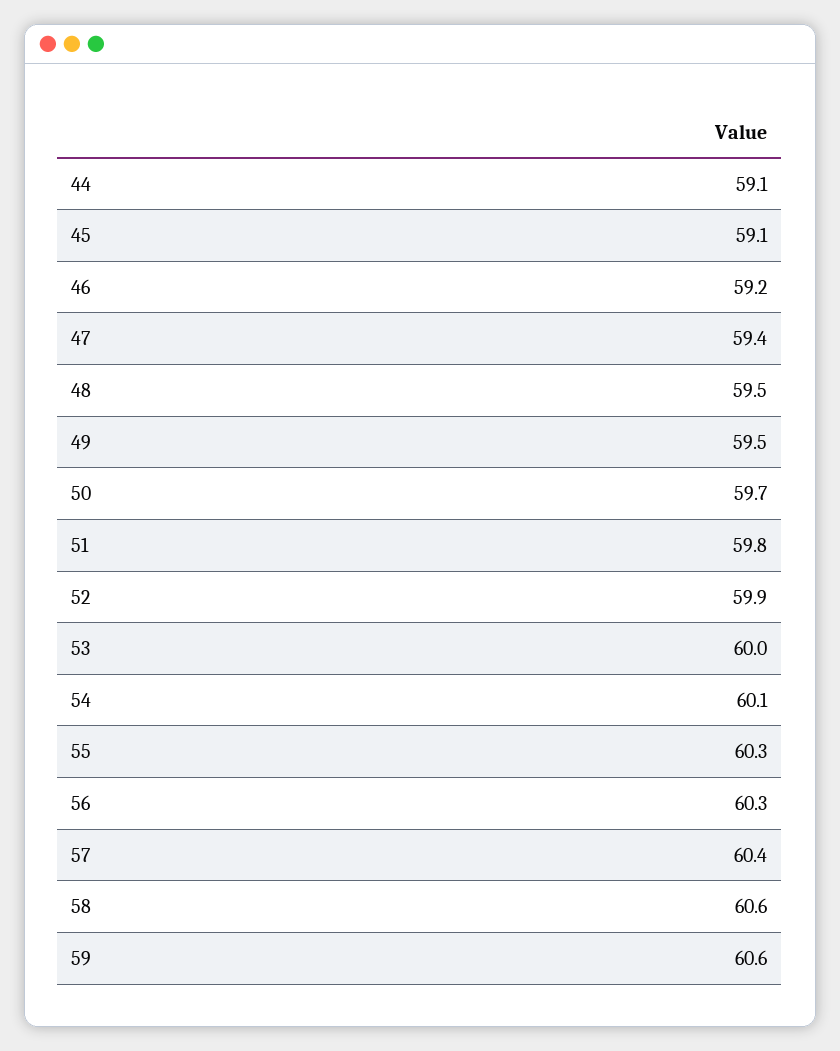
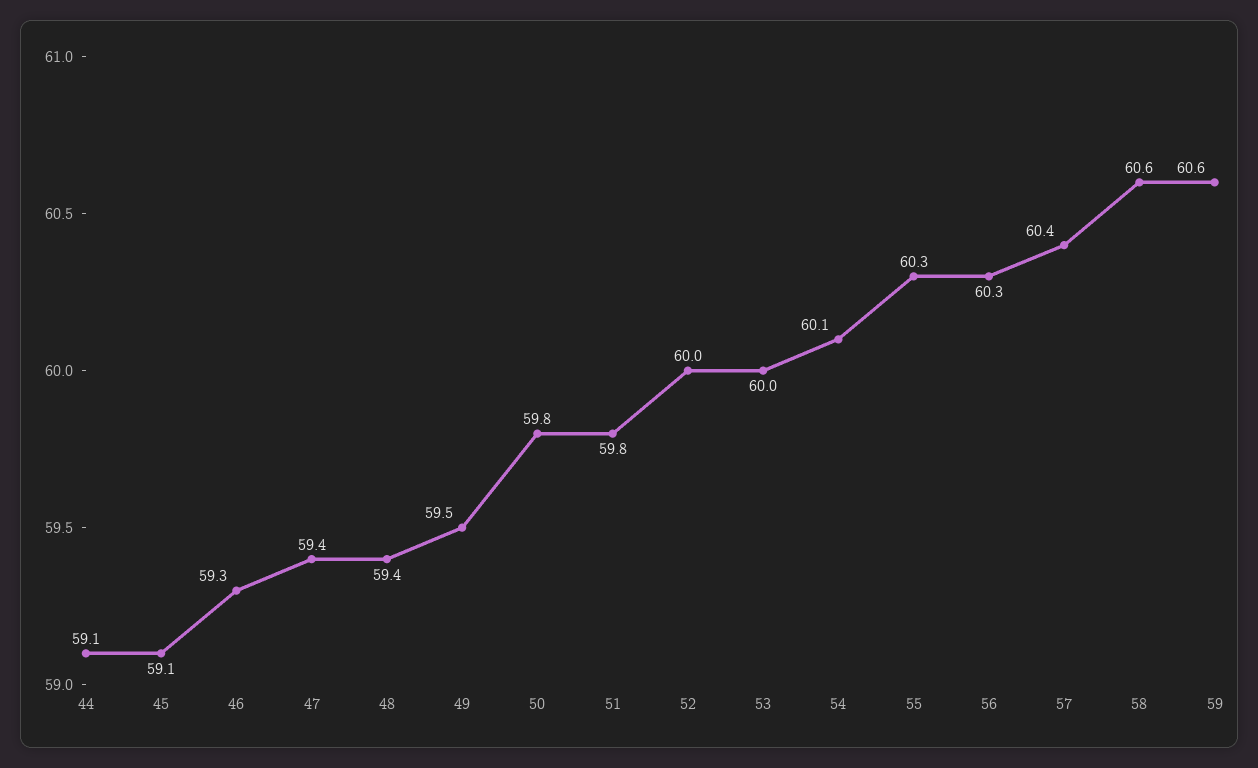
  {
    "44": 59.1,
    "45": 59.1,
-   "46": 59.2,
+   "46": 59.3,
    "47": 59.4,
-   "48": 59.5,
+   "48": 59.4,
    "49": 59.5,
-   "50": 59.7,
+   "50": 59.8,
    "51": 59.8,
-   "52": 59.9,
+   "52": 60,
    "53": 60,
    "54": 60.1,
    "55": 60.3,
    "56": 60.3,
    "57": 60.4,
    "58": 60.6,
    "59": 60.6
  }

